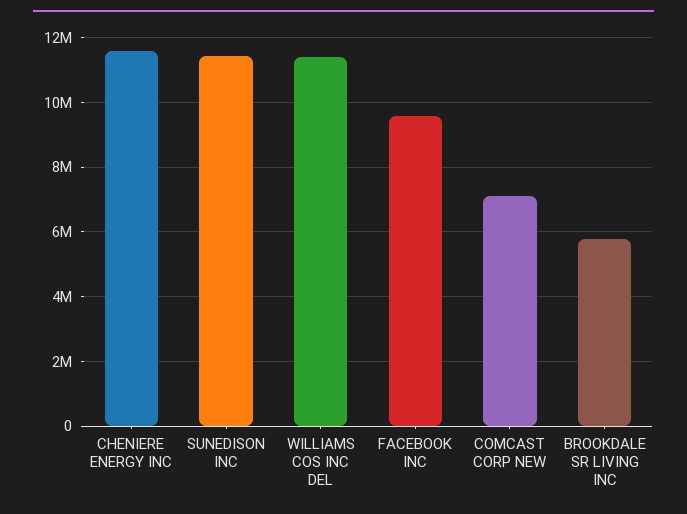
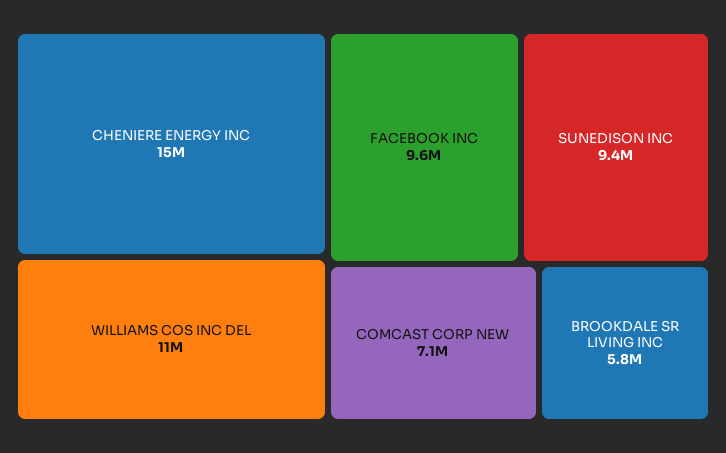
  {
-   "CHENIERE ENERGY INC": 11600000,
+   "CHENIERE ENERGY INC": 15000000,
-   "SUNEDISON INC": 11400000,
+   "SUNEDISON INC": 9400000,
    "WILLIAMS COS INC DEL": 11000000,
    "FACEBOOK INC": 9600000,
    "COMCAST CORP NEW": 7100000,
    "BROOKDALE SR LIVING INC": 5800000
  }

